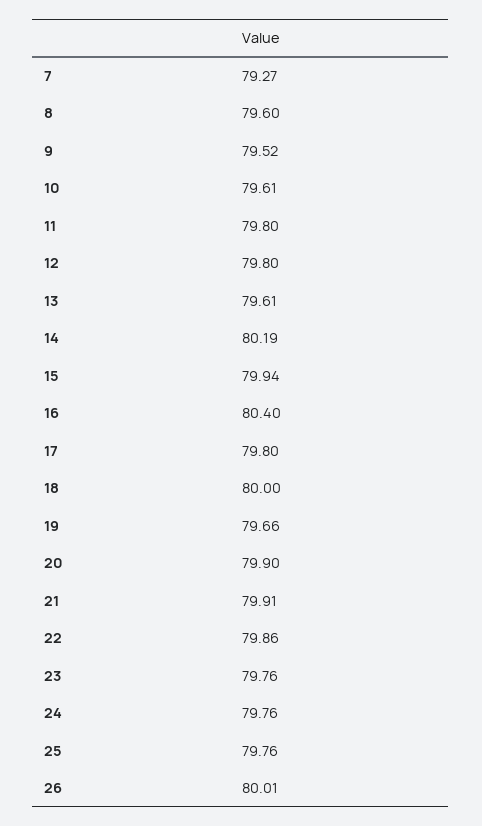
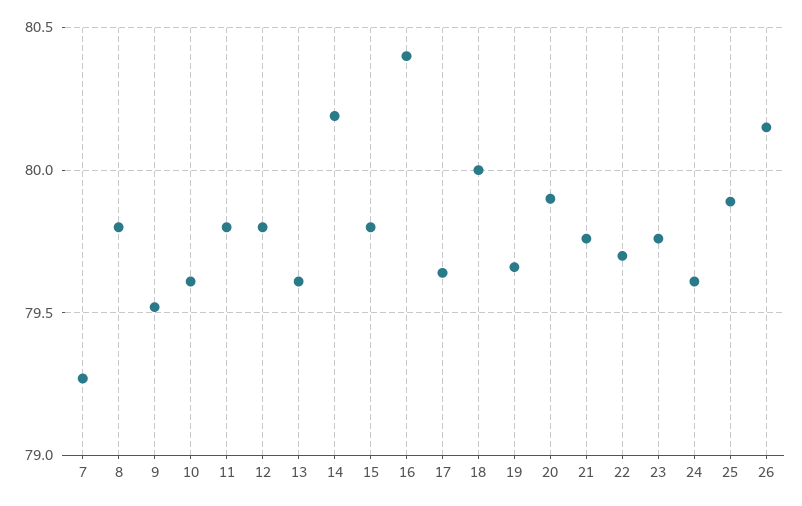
  {
    "7": 79.27,
-   "8": 79.6,
+   "8": 79.8,
    "9": 79.52,
    "10": 79.61,
    "11": 79.8,
    "12": 79.8,
    "13": 79.61,
    "14": 80.19,
-   "15": 79.94,
+   "15": 79.8,
    "16": 80.4,
-   "17": 79.8,
+   "17": 79.65,
    "18": 80,
    "19": 79.66,
    "20": 79.9,
-   "21": 79.91,
+   "21": 79.75,
-   "22": 79.86,
+   "22": 79.7,
    "23": 79.76,
-   "24": 79.76,
+   "24": 79.6,
-   "25": 79.76,
+   "25": 79.9,
-   "26": 80.01
+   "26": 80.15
  }

